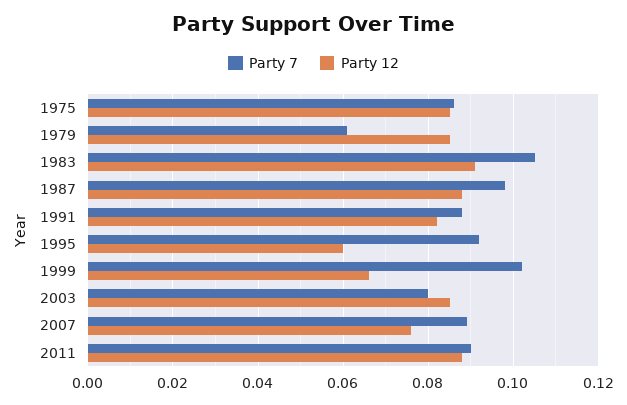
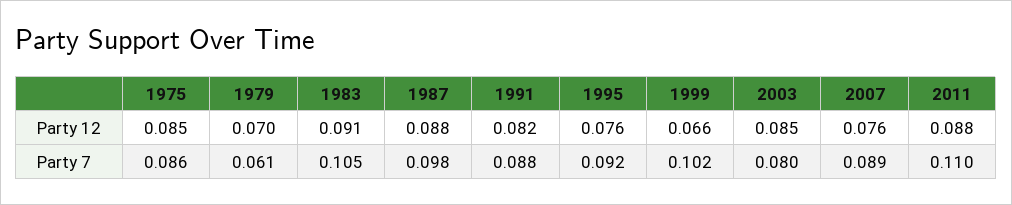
  {
    "Party 7": {
      "1975": 0.086,
      "1979": 0.061,
      "1983": 0.105,
      "1987": 0.098,
      "1991": 0.088,
      "1995": 0.092,
      "1999": 0.102,
      "2003": 0.08,
      "2007": 0.089,
-     "2011": 0.09
+     "2011": 0.11
    },
    "Party 12": {
      "1975": 0.085,
-     "1979": 0.085,
+     "1979": 0.07,
      "1983": 0.091,
      "1987": 0.088,
      "1991": 0.082,
-     "1995": 0.06,
+     "1995": 0.076,
      "1999": 0.066,
      "2003": 0.085,
      "2007": 0.076,
      "2011": 0.088
    }
  }

